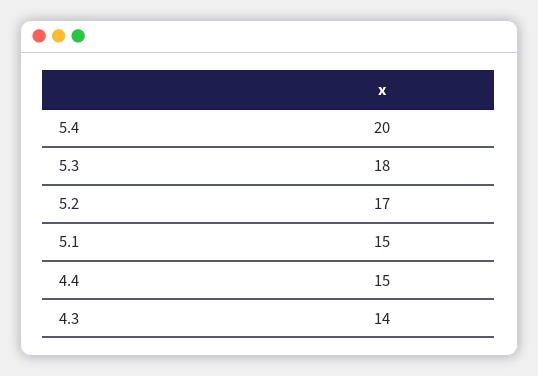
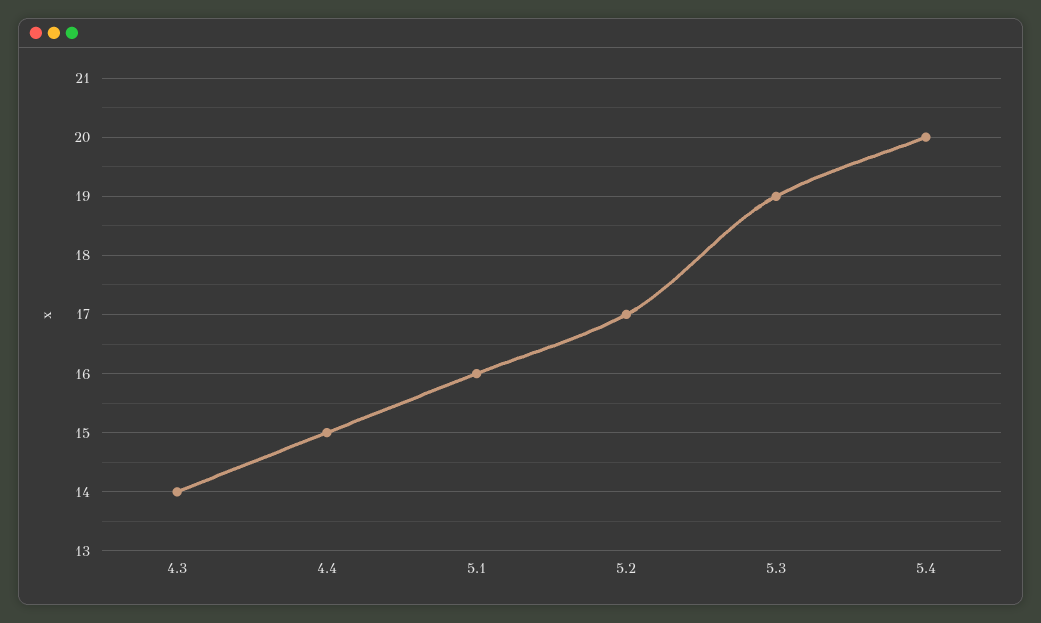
  {
    "5.4": 20,
-   "5.3": 18,
+   "5.3": 19,
    "5.2": 17,
-   "5.1": 15,
+   "5.1": 16,
    "4.4": 15,
    "4.3": 14
  }

